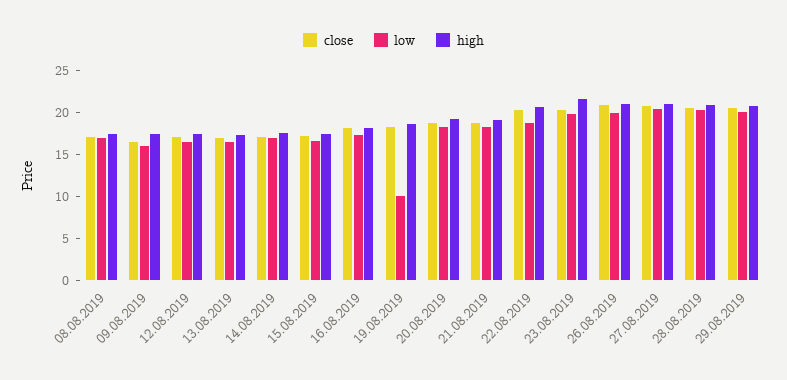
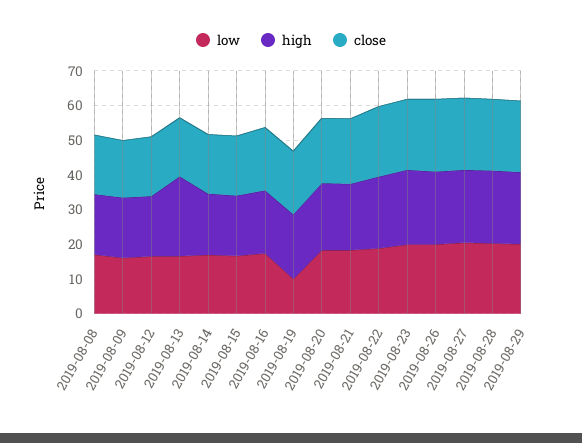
  {
    "close": {
      "08.08.2019": 17,
      "09.08.2019": 16,
      "12.08.2019": 17,
      "13.08.2019": 17,
      "14.08.2019": 17,
      "15.08.2019": 17,
      "16.08.2019": 18,
      "19.08.2019": 18,
      "20.08.2019": 19,
      "21.08.2019": 19,
      "22.08.2019": 20,
      "23.08.2019": 20,
      "26.08.2019": 21,
      "27.08.2019": 21,
      "28.08.2019": 21,
      "29.08.2019": 21
    },
    "low": {
      "08.08.2019": 17,
      "09.08.2019": 16,
      "12.08.2019": 16,
      "13.08.2019": 17,
      "14.08.2019": 17,
      "15.08.2019": 17,
      "16.08.2019": 17,
      "19.08.2019": 10,
      "20.08.2019": 18,
      "21.08.2019": 18,
      "22.08.2019": 19,
      "23.08.2019": 20,
      "26.08.2019": 20,
      "27.08.2019": 20,
      "28.08.2019": 20,
      "29.08.2019": 20
    },
    "high": {
      "08.08.2019": 17,
      "09.08.2019": 17,
      "12.08.2019": 17,
-     "13.08.2019": 17,
+     "13.08.2019": 22.5,
      "14.08.2019": 18,
      "15.08.2019": 17,
      "16.08.2019": 18,
      "19.08.2019": 19,
      "20.08.2019": 19,
      "21.08.2019": 19,
      "22.08.2019": 21,
      "23.08.2019": 22,
      "26.08.2019": 21,
      "27.08.2019": 21,
      "28.08.2019": 21,
      "29.08.2019": 21
    }
  }

